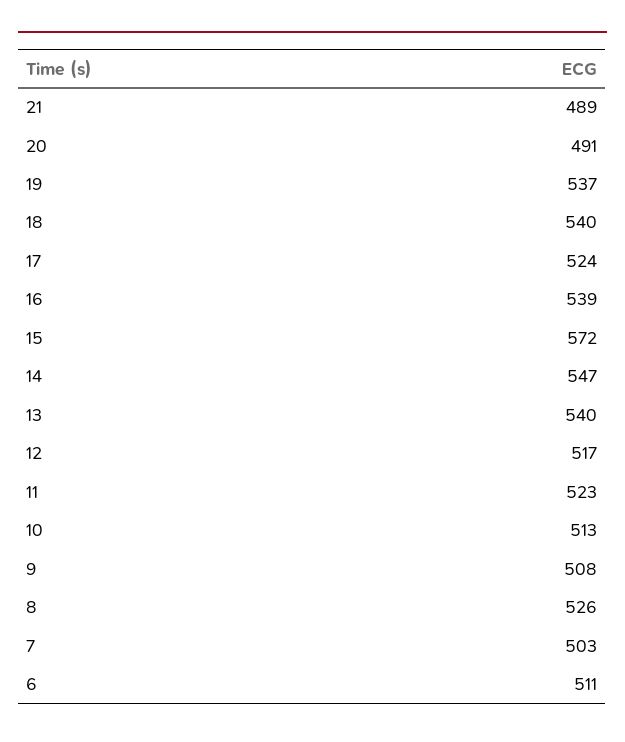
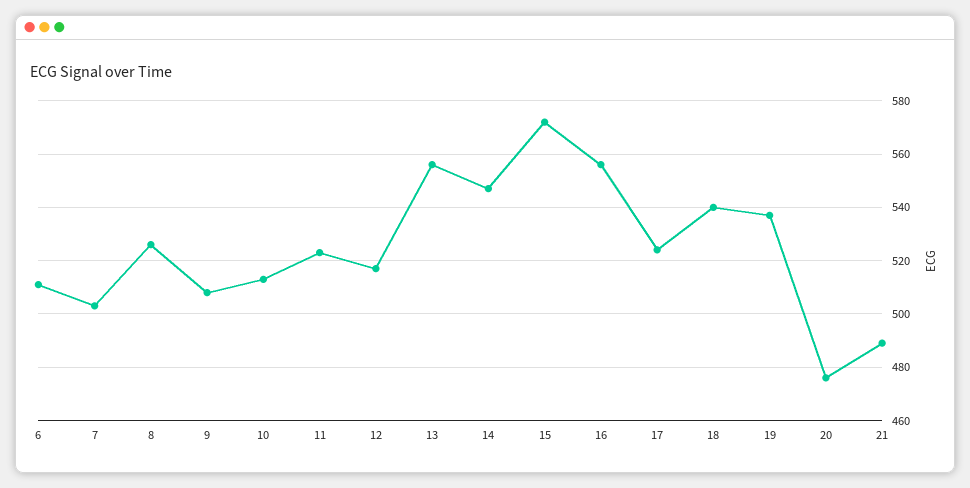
  {
    "21": 489,
-   "20": 491,
+   "20": 475,
    "19": 537,
    "18": 540,
    "17": 524,
-   "16": 539,
+   "16": 555,
    "15": 572,
    "14": 547,
-   "13": 540,
+   "13": 555,
    "12": 517,
    "11": 523,
    "10": 513,
    "9": 508,
    "8": 526,
    "7": 503,
    "6": 511
  }

